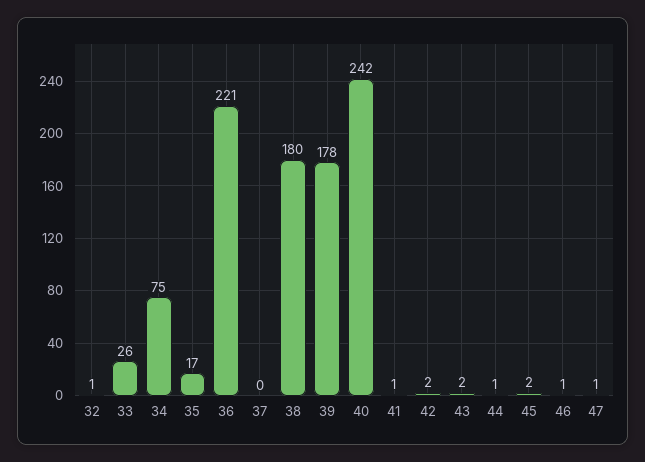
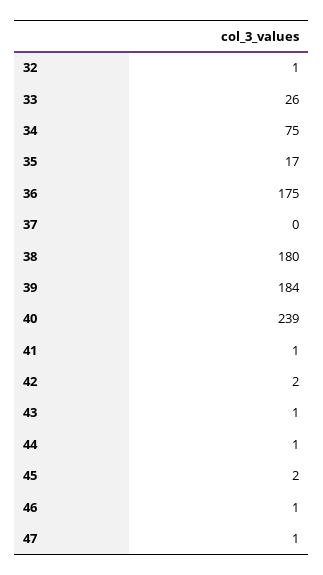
  {
    "32": 1,
    "33": 26,
    "34": 75,
    "35": 17,
-   "36": 221,
+   "36": 175,
    "37": 0,
    "38": 180,
-   "39": 178,
+   "39": 184,
-   "40": 242,
+   "40": 239,
    "41": 1,
    "42": 2,
-   "43": 2,
+   "43": 1,
    "44": 1,
    "45": 2,
    "46": 1,
    "47": 1
  }

